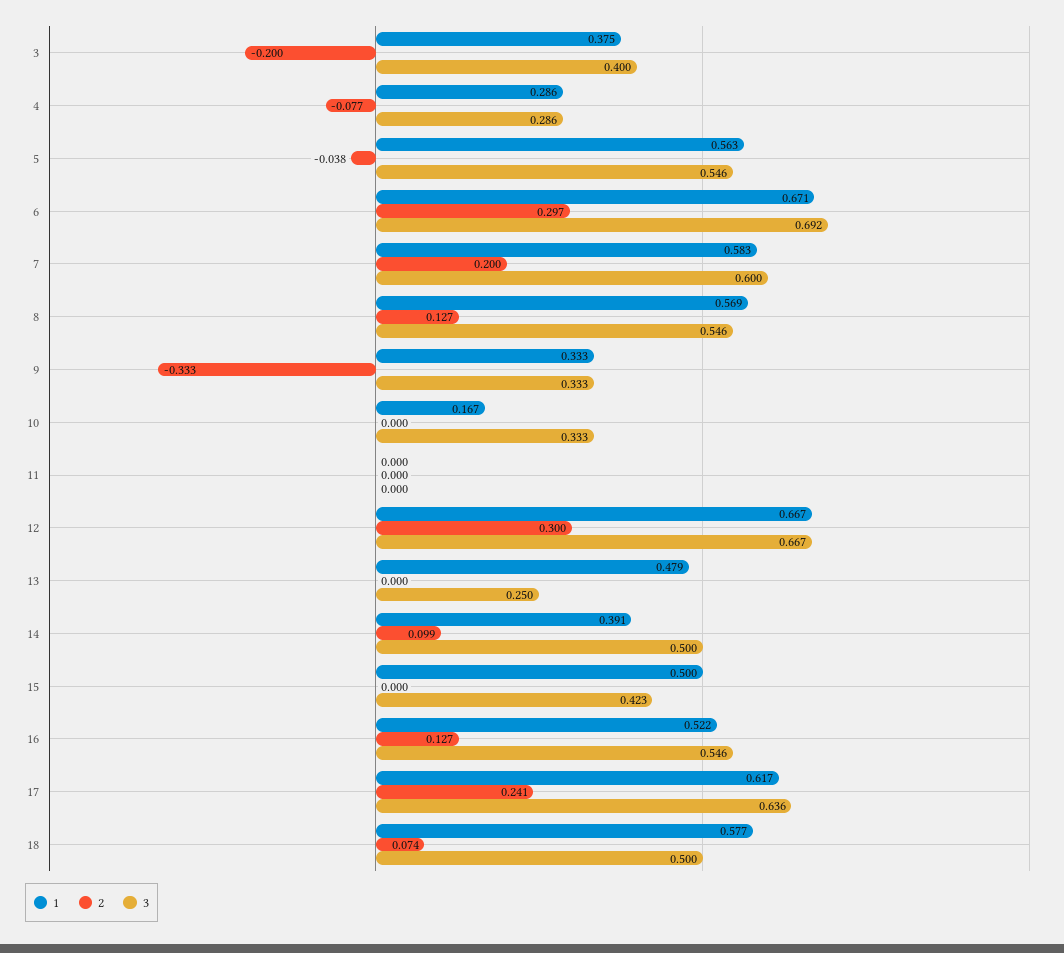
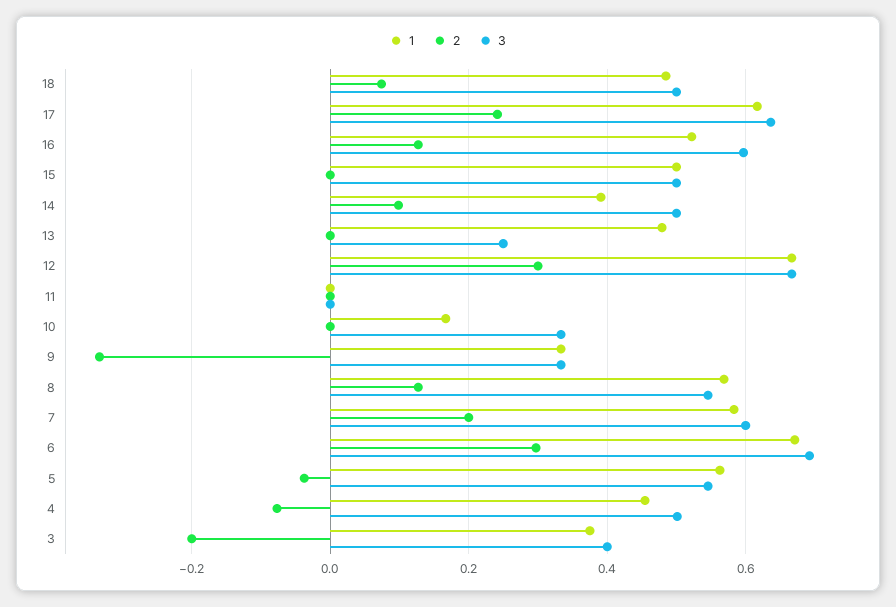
  {
    "1": {
      "3": 0.375,
-     "4": 0.286,
+     "4": 0.46,
      "5": 0.563,
      "6": 0.671,
      "7": 0.583,
      "8": 0.569,
      "9": 0.333,
      "10": 0.167,
      "11": 0,
      "12": 0.667,
      "13": 0.479,
      "14": 0.391,
      "15": 0.5,
      "16": 0.522,
      "17": 0.617,
-     "18": 0.577
+     "18": 0.48
    },
    "2": {
      "3": -0.2,
      "4": -0.077,
      "5": -0.038,
      "6": 0.297,
      "7": 0.2,
      "8": 0.127,
      "9": -0.333,
      "10": 0,
      "11": 0,
      "12": 0.3,
      "13": 0,
      "14": 0.099,
      "15": 0,
      "16": 0.127,
      "17": 0.241,
      "18": 0.074
    },
    "3": {
      "3": 0.4,
-     "4": 0.286,
+     "4": 0.5,
      "5": 0.546,
      "6": 0.692,
      "7": 0.6,
      "8": 0.546,
      "9": 0.333,
      "10": 0.333,
      "11": 0,
      "12": 0.667,
      "13": 0.25,
      "14": 0.5,
-     "15": 0.423,
+     "15": 0.5,
-     "16": 0.546,
+     "16": 0.6,
      "17": 0.636,
      "18": 0.5
    }
  }

